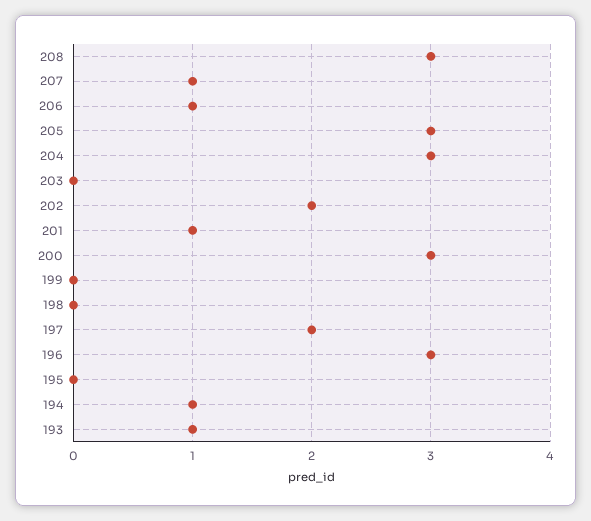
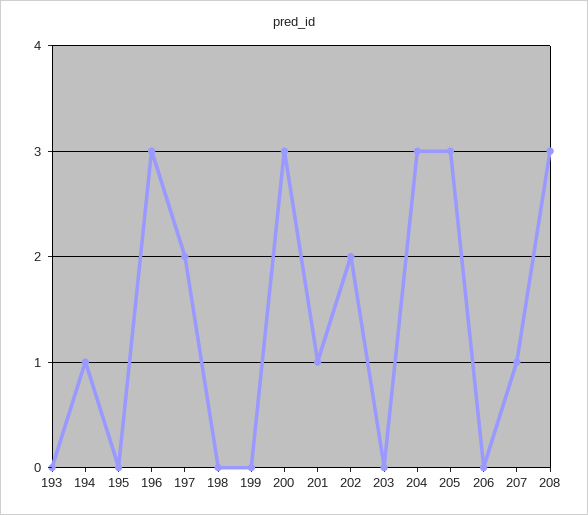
  {
    "208": 3,
    "207": 1,
-   "206": 1,
+   "206": 0,
    "205": 3,
    "204": 3,
    "203": 0,
    "202": 2,
    "201": 1,
    "200": 3,
    "199": 0,
    "198": 0,
    "197": 2,
    "196": 3,
    "195": 0,
    "194": 1,
-   "193": 1
+   "193": 0
  }

